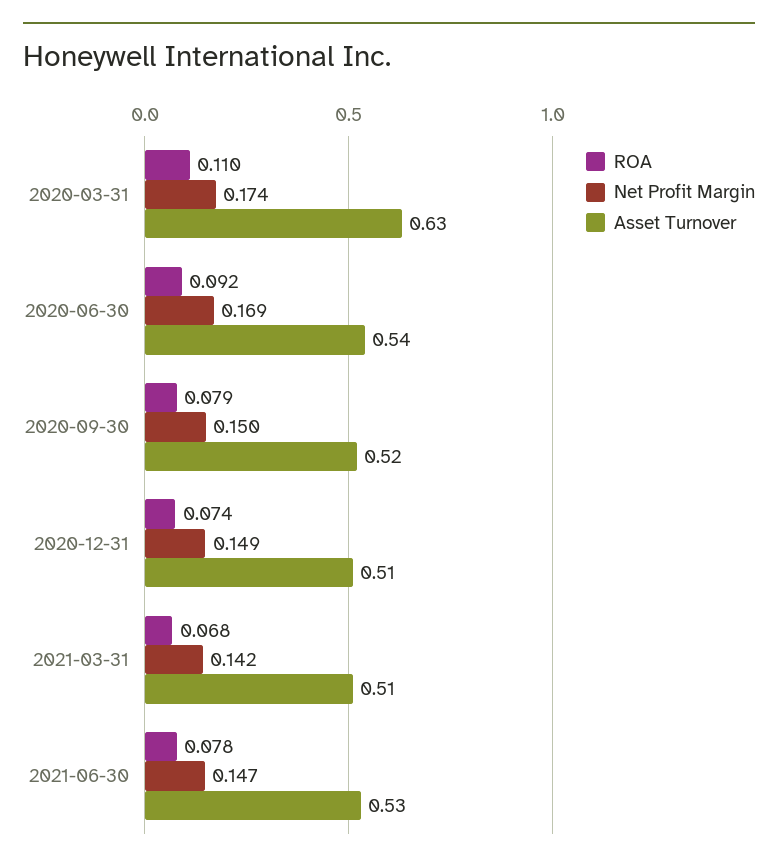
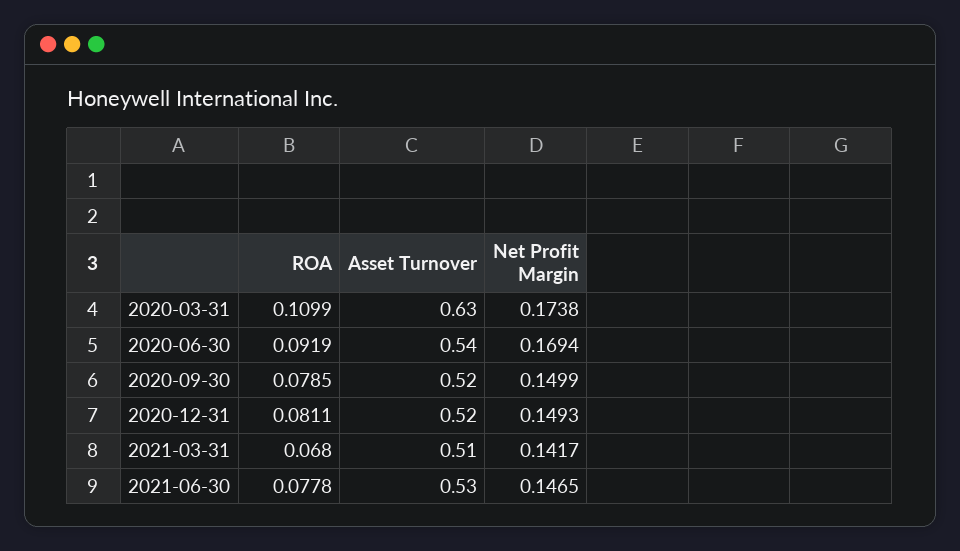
  {
    "ROA": {
      "2020-03-31": 0.1099,
      "2020-06-30": 0.0919,
      "2020-09-30": 0.0785,
-     "2020-12-31": 0.074,
+     "2020-12-31": 0.0811,
      "2021-03-31": 0.068,
      "2021-06-30": 0.0778
    },
    "Net Profit Margin": {
      "2020-03-31": 0.1738,
      "2020-06-30": 0.1694,
      "2020-09-30": 0.1499,
      "2020-12-31": 0.1493,
      "2021-03-31": 0.1417,
      "2021-06-30": 0.1465
    },
    "Asset Turnover": {
      "2020-03-31": 0.63,
      "2020-06-30": 0.54,
      "2020-09-30": 0.52,
-     "2020-12-31": 0.51,
+     "2020-12-31": 0.52,
      "2021-03-31": 0.51,
      "2021-06-30": 0.53
    }
  }

